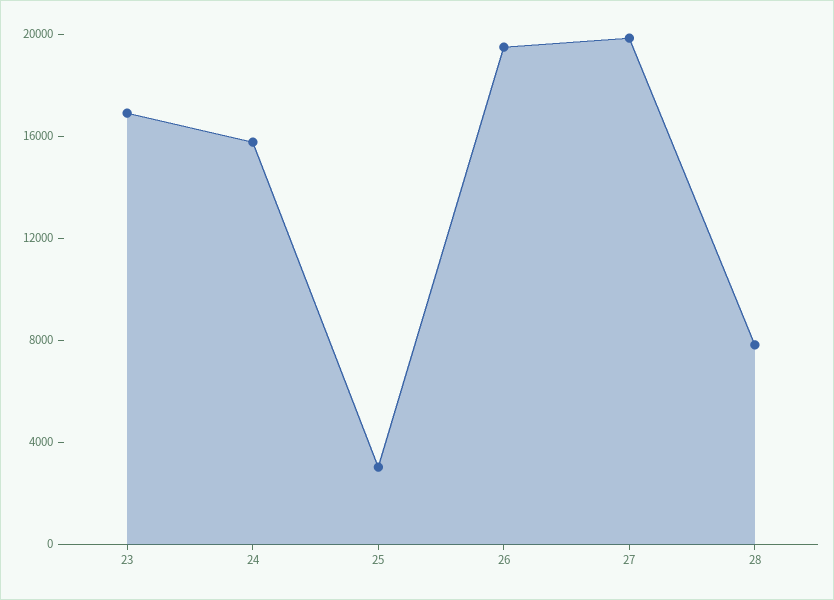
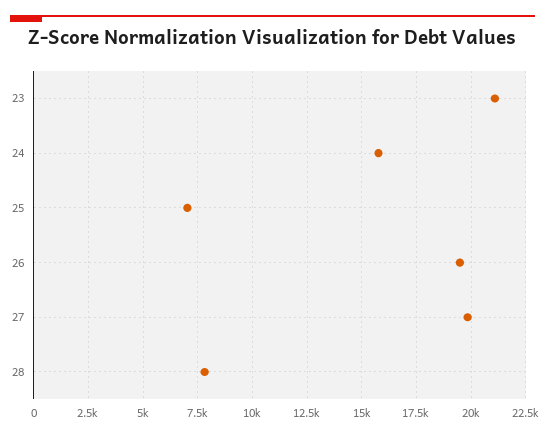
  {
-   "23": 17000,
+   "23": 21000,
    "24": 16000,
-   "25": 3000,
+   "25": 7000,
    "26": 19500,
    "27": 20000,
    "28": 8000
  }

